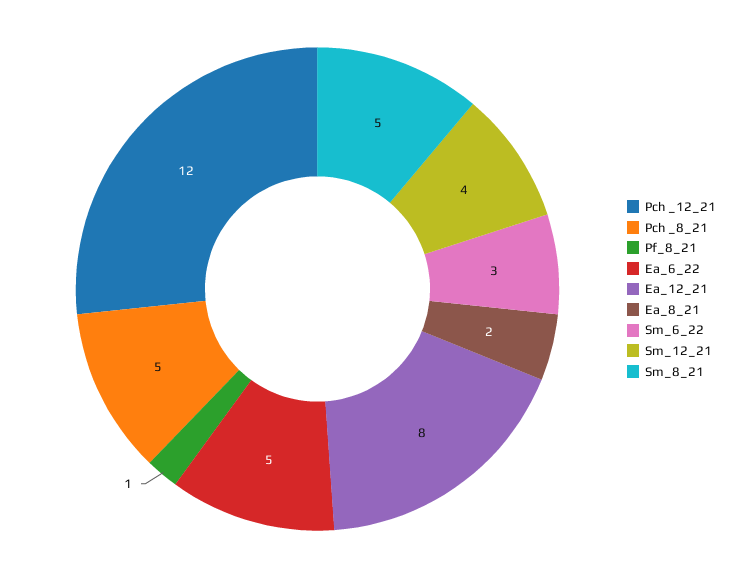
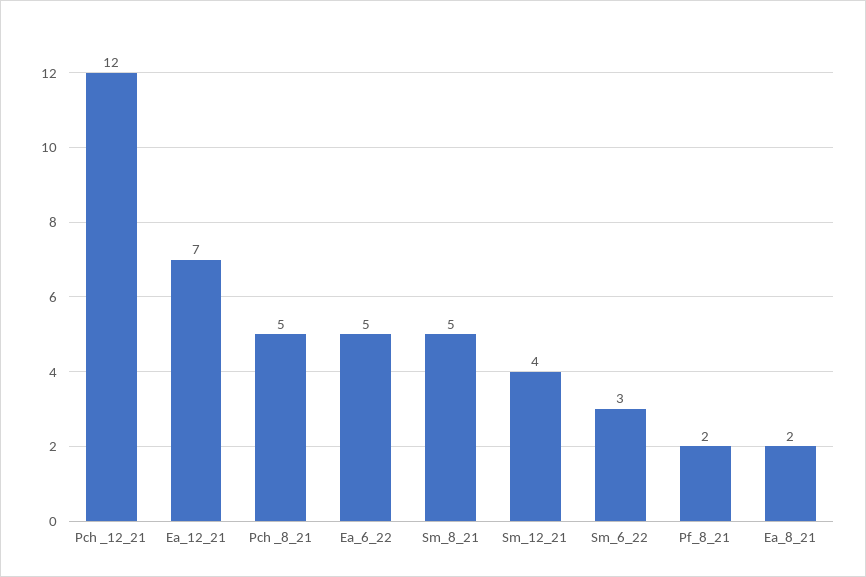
  {
    "Pch _12_21": 12,
    "Pch _8_21": 5,
-   "Pf_8_21": 1,
+   "Pf_8_21": 2,
    "Ea_6_22": 5,
-   "Ea_12_21": 8,
+   "Ea_12_21": 7,
    "Ea_8_21": 2,
    "Sm_6_22": 3,
    "Sm_12_21": 4,
    "Sm_8_21": 5
  }

